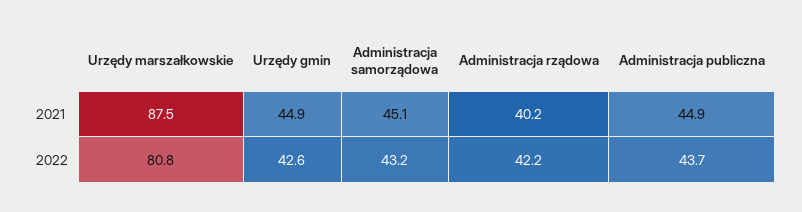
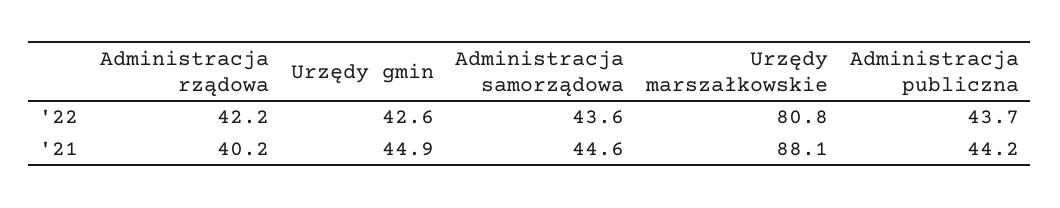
  {
    "Urzędy marszałkowskie": {
-     "2021": 87.5,
+     "2021": 88.1,
      "2022": 80.8
    },
    "Urzędy gmin": {
      "2021": 44.9,
      "2022": 42.6
    },
    "Administracja samorządowa": {
-     "2021": 45.1,
+     "2021": 44.6,
-     "2022": 43.2
+     "2022": 43.6
    },
    "Administracja rządowa": {
      "2021": 40.2,
      "2022": 42.2
    },
    "Administracja publiczna": {
-     "2021": 44.9,
+     "2021": 44.2,
      "2022": 43.7
    }
  }

